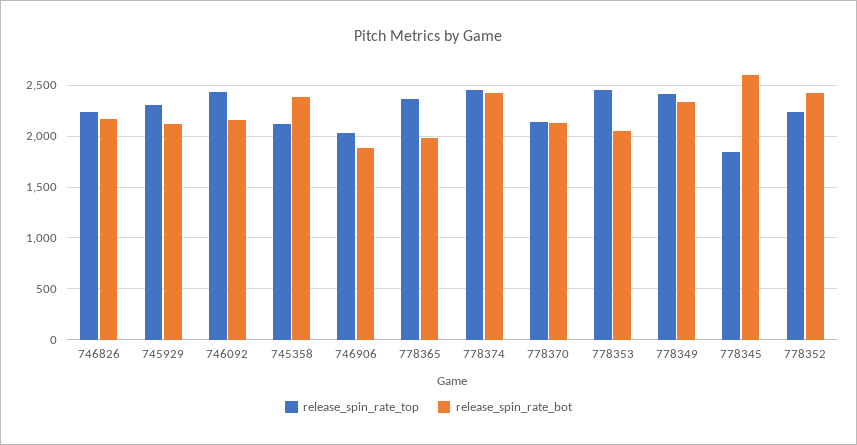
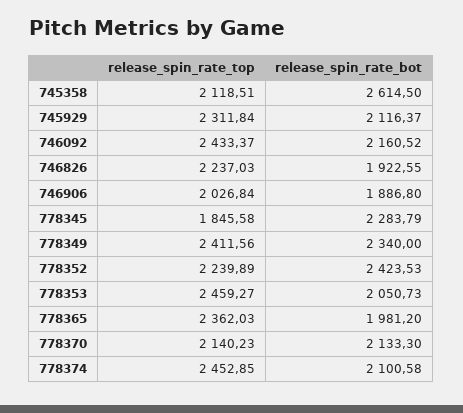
  {
    "release_spin_rate_top": {
      "746826": 2237.03,
      "745929": 2311.84,
      "746092": 2433.37,
      "745358": 2118.51,
      "746906": 2026.84,
      "778365": 2362.03,
      "778374": 2452.85,
      "778370": 2140.23,
      "778353": 2459.27,
      "778349": 2411.56,
      "778345": 1845.58,
      "778352": 2239.89
    },
    "release_spin_rate_bot": {
-     "746826": 2200,
+     "746826": 1922.55,
      "745929": 2116.37,
      "746092": 2160.52,
-     "745358": 2400,
+     "745358": 2614.5,
      "746906": 1886.8,
      "778365": 1981.2,
-     "778374": 2400,
+     "778374": 2100.58,
      "778370": 2133.3,
      "778353": 2050.73,
      "778349": 2340,
-     "778345": 2600,
+     "778345": 2283.79,
      "778352": 2423.53
    }
  }

